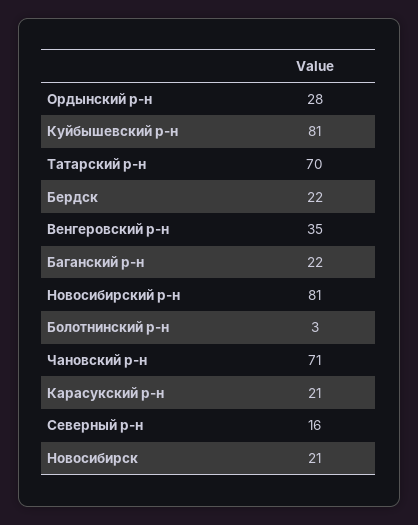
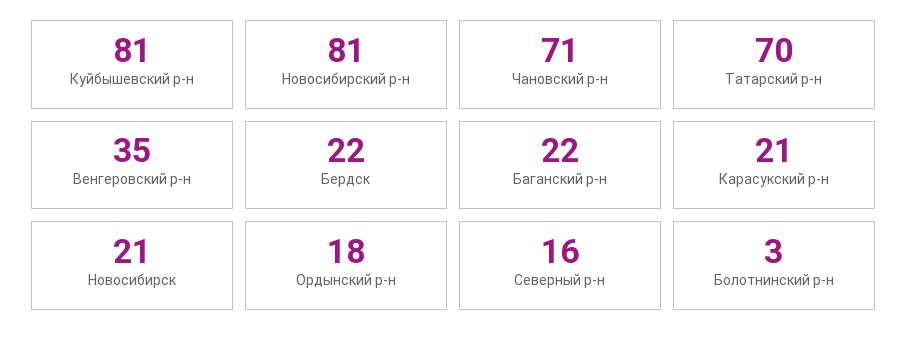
  {
-   "Ордынский р-н": 28,
+   "Ордынский р-н": 18,
    "Куйбышевский р-н": 81,
    "Татарский р-н": 70,
    "Бердск": 22,
    "Венгеровский р-н": 35,
    "Баганский р-н": 22,
    "Новосибирский р-н": 81,
    "Болотнинский р-н": 3,
    "Чановский р-н": 71,
    "Карасукский р-н": 21,
    "Северный р-н": 16,
    "Новосибирск": 21
  }

